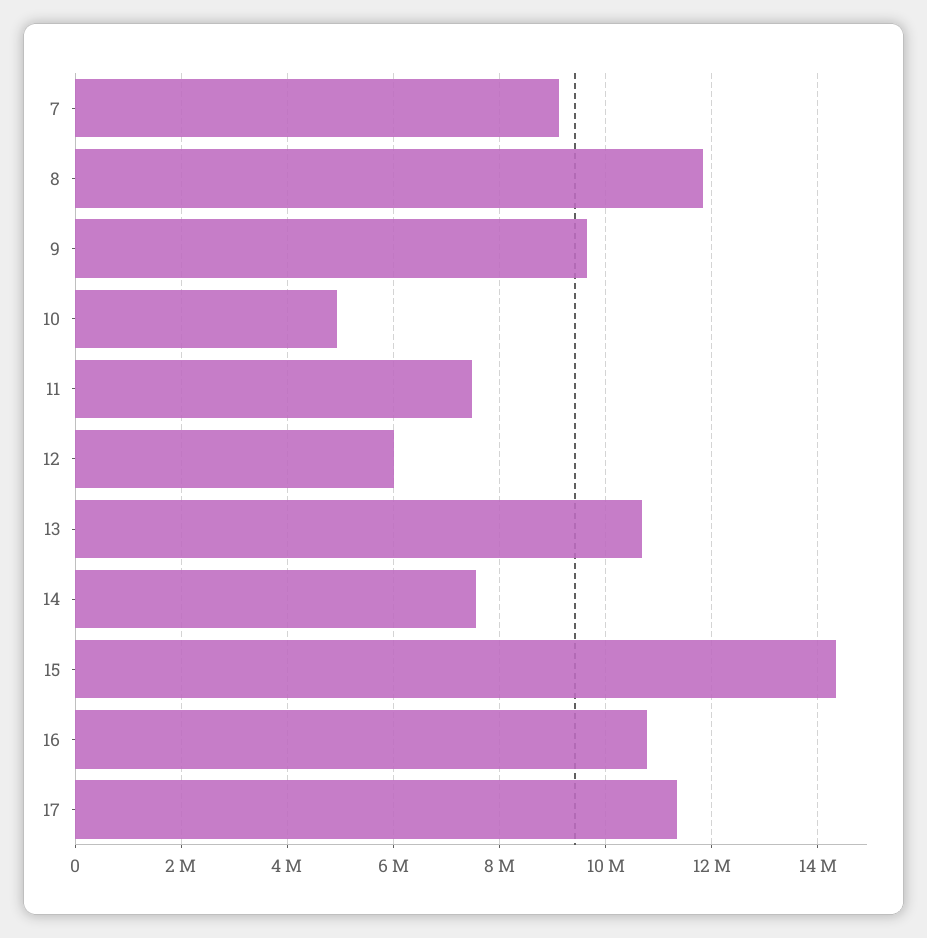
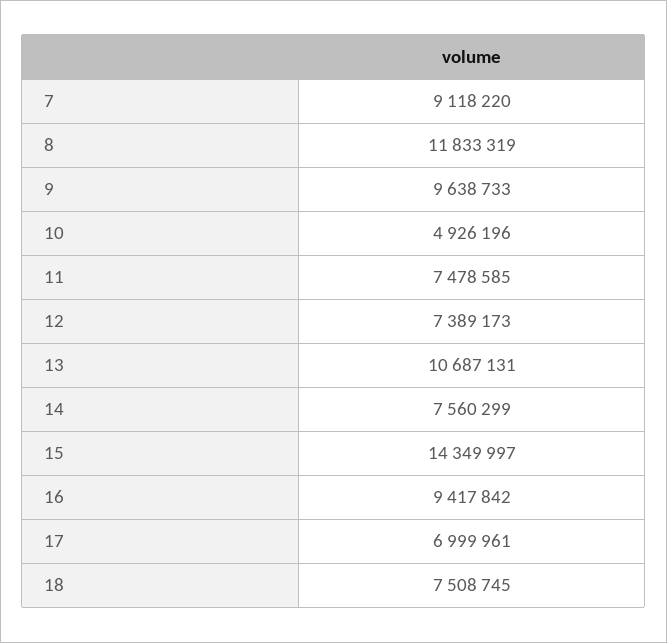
  {
    "7": 9118220,
    "8": 11833319,
    "9": 9638733,
    "10": 4926196,
    "11": 7478585,
-   "12": 6000000,
+   "12": 7389173,
    "13": 10687131,
    "14": 7560299,
    "15": 14349997,
-   "16": 10800000,
+   "16": 9417842,
-   "17": 11400000
+   "17": 6999961,
+   "18": 7508745
  }

